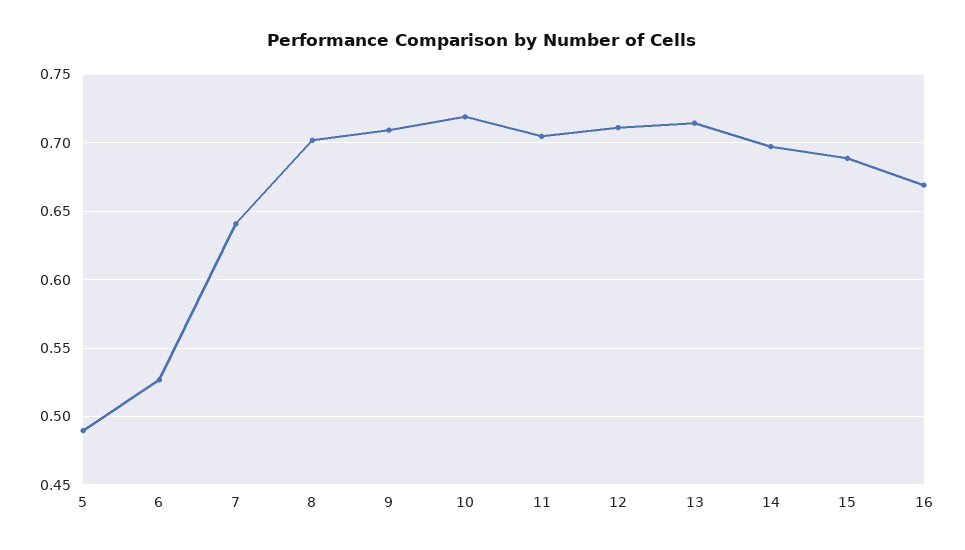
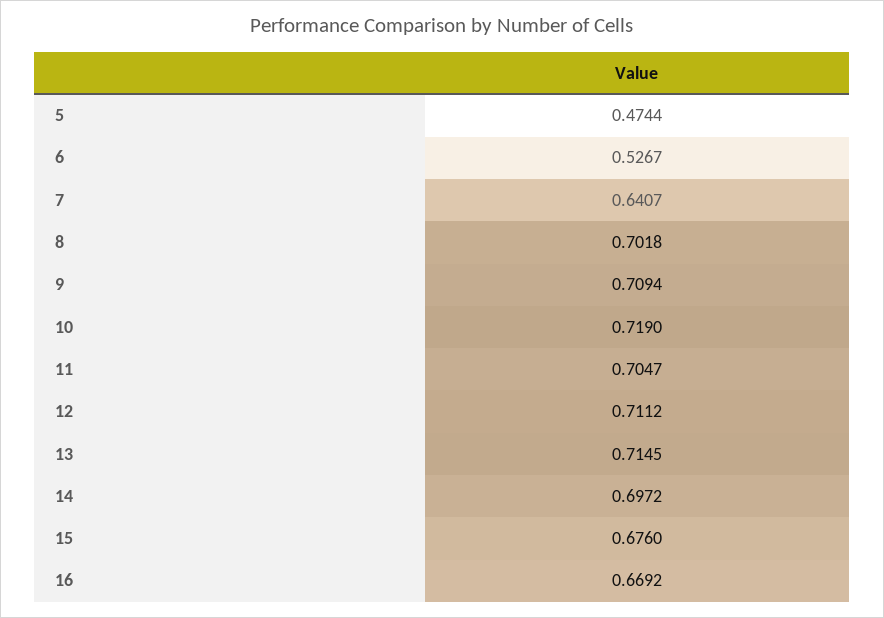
  {
-   "5": 0.49,
+   "5": 0.4744,
    "6": 0.5267,
    "7": 0.6407,
    "8": 0.7018,
    "9": 0.7094,
    "10": 0.719,
    "11": 0.7047,
    "12": 0.7112,
    "13": 0.7145,
    "14": 0.6972,
-   "15": 0.69,
+   "15": 0.676,
    "16": 0.6692
  }

